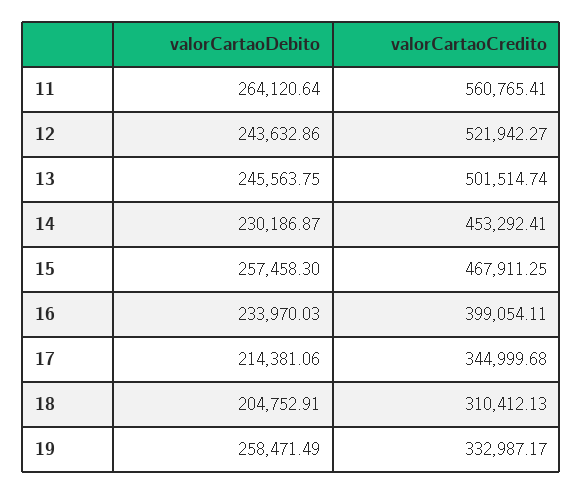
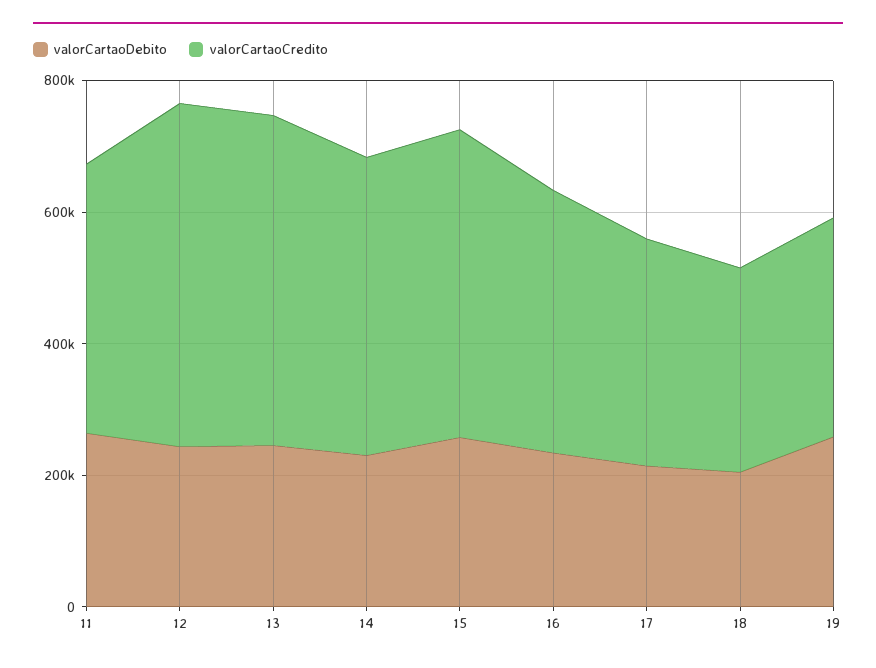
  {
    "valorCartaoDebito": {
      "11": 264120.64,
      "12": 243632.86,
      "13": 245563.75,
      "14": 230186.87,
      "15": 257458.3,
      "16": 233970.03,
      "17": 214381.06,
      "18": 204752.91,
      "19": 258471.49
    },
    "valorCartaoCredito": {
-     "11": 560765.41,
+     "11": 400000,
      "12": 521942.27,
      "13": 501514.74,
      "14": 453292.41,
      "15": 467911.25,
      "16": 399054.11,
      "17": 344999.68,
      "18": 310412.13,
      "19": 332987.17
    }
  }

